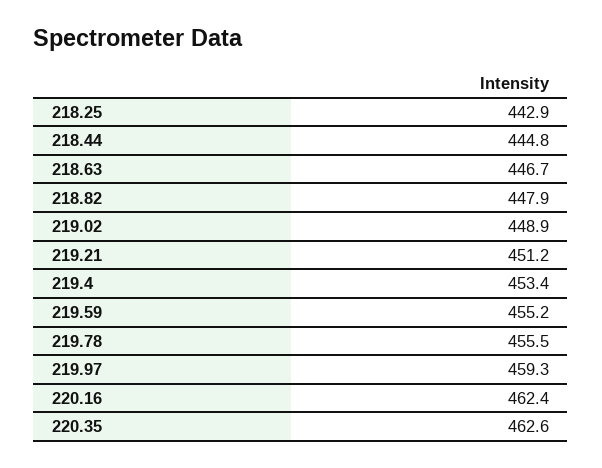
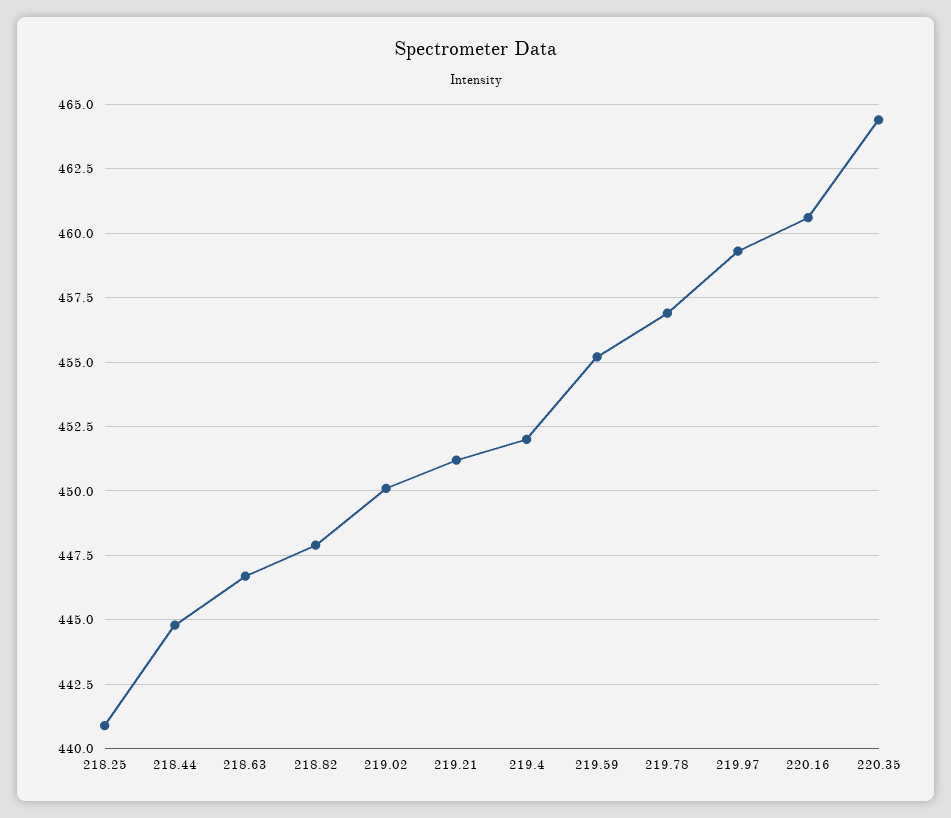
  {
-   "218.25": 442.9,
+   "218.25": 441,
    "218.44": 444.8,
    "218.63": 446.7,
    "218.82": 447.9,
-   "219.02": 448.9,
+   "219.02": 450,
    "219.21": 451.2,
-   "219.4": 453.4,
+   "219.4": 452,
    "219.59": 455.2,
-   "219.78": 455.5,
+   "219.78": 457,
    "219.97": 459.3,
-   "220.16": 462.4,
+   "220.16": 460.5,
-   "220.35": 462.6
+   "220.35": 464.5
  }

